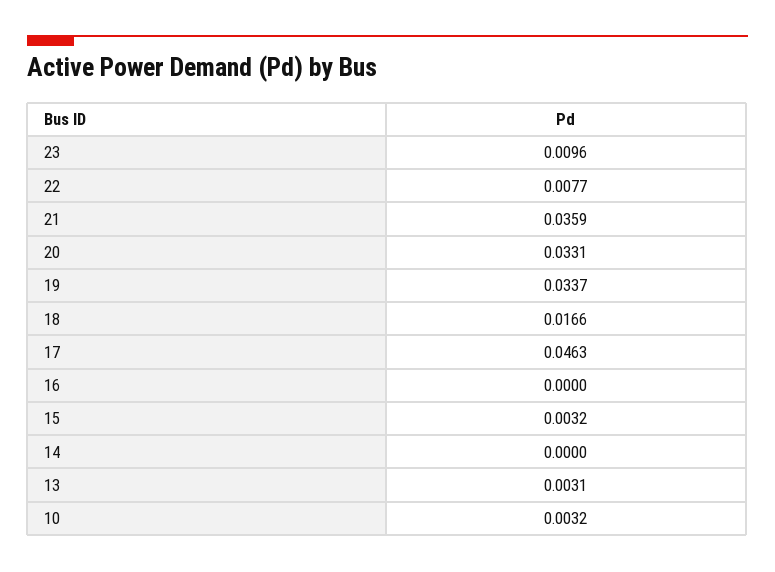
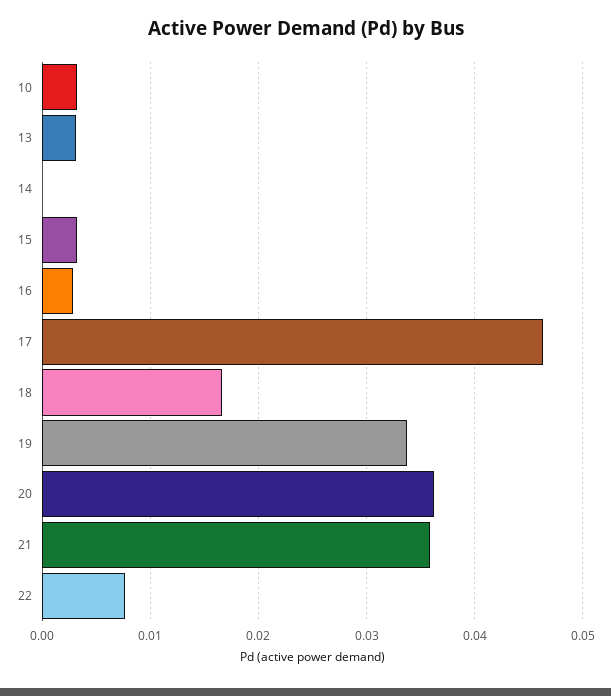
  {
-   "23": 0.0096,
    "22": 0.0077,
    "21": 0.0359,
-   "20": 0.0331,
+   "20": 0.036,
    "19": 0.0337,
    "18": 0.0166,
    "17": 0.0463,
-   "16": 0,
+   "16": 0.003,
    "15": 0.0032,
    "14": 0,
    "13": 0.0031,
    "10": 0.0032
  }

